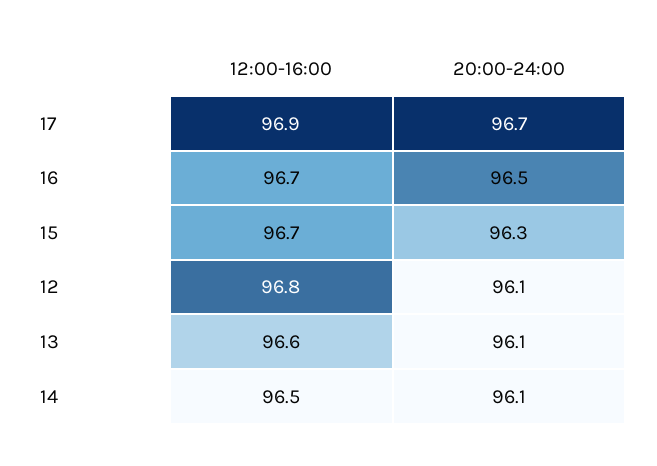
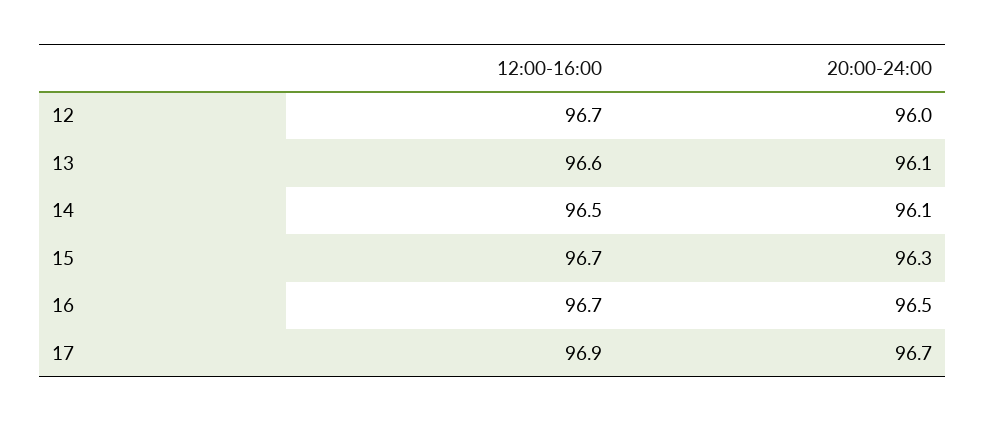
  {
    "12:00-16:00": {
      "17": 96.9,
      "16": 96.7,
      "15": 96.7,
-     "12": 96.8,
+     "12": 96.7,
      "13": 96.6,
      "14": 96.5
    },
    "20:00-24:00": {
      "17": 96.7,
      "16": 96.5,
      "15": 96.3,
-     "12": 96.1,
+     "12": 96,
      "13": 96.1,
      "14": 96.1
    }
  }

